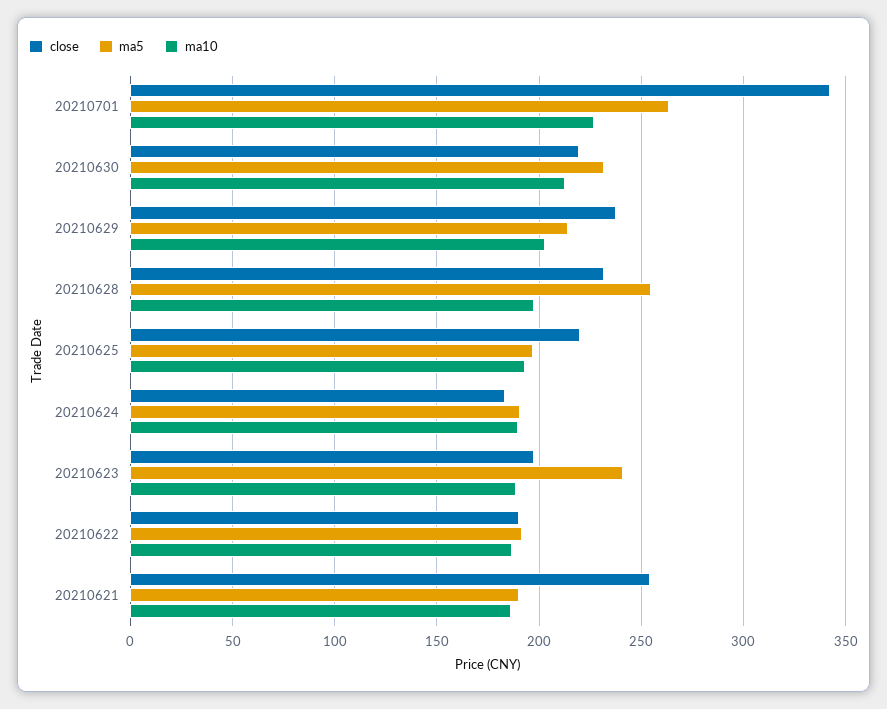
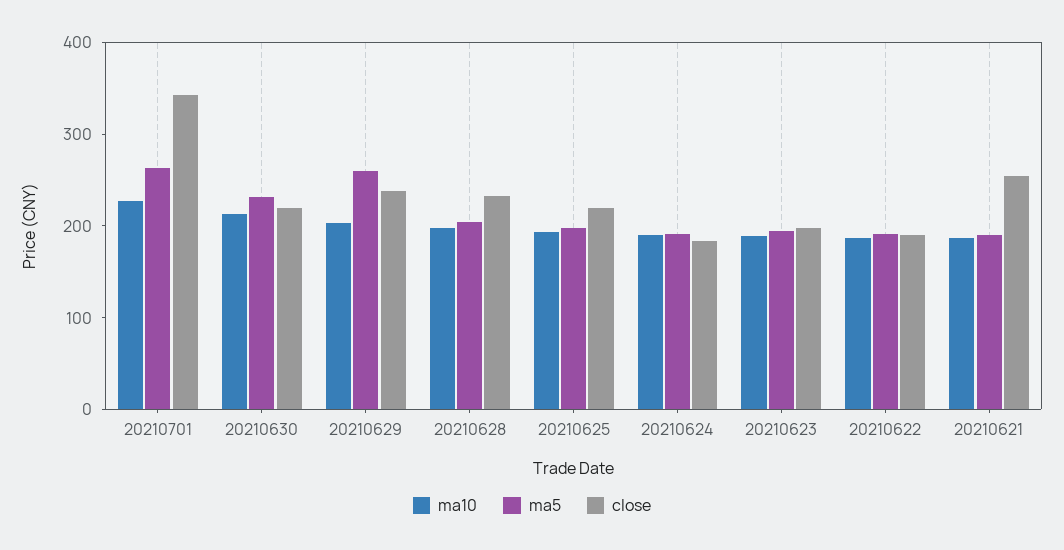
  {
    "close": {
      "20210701": 340,
      "20210630": 220,
      "20210629": 240,
      "20210628": 230,
      "20210625": 220,
      "20210624": 185,
      "20210623": 195,
      "20210622": 190,
      "20210621": 255
    },
    "ma5": {
      "20210701": 265,
      "20210630": 230,
-     "20210629": 215,
+     "20210629": 260,
-     "20210628": 255,
+     "20210628": 200,
      "20210625": 195,
      "20210624": 190,
-     "20210623": 240,
+     "20210623": 200,
      "20210622": 190,
      "20210621": 190
    },
    "ma10": {
      "20210701": 225,
      "20210630": 215,
      "20210629": 205,
      "20210628": 200,
      "20210625": 195,
      "20210624": 190,
      "20210623": 190,
      "20210622": 185,
      "20210621": 185
    }
  }

